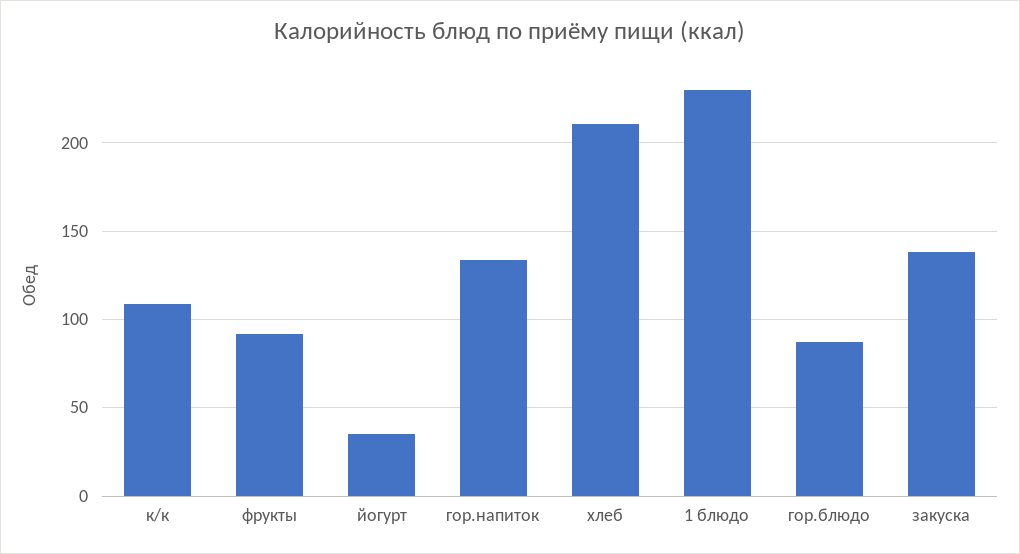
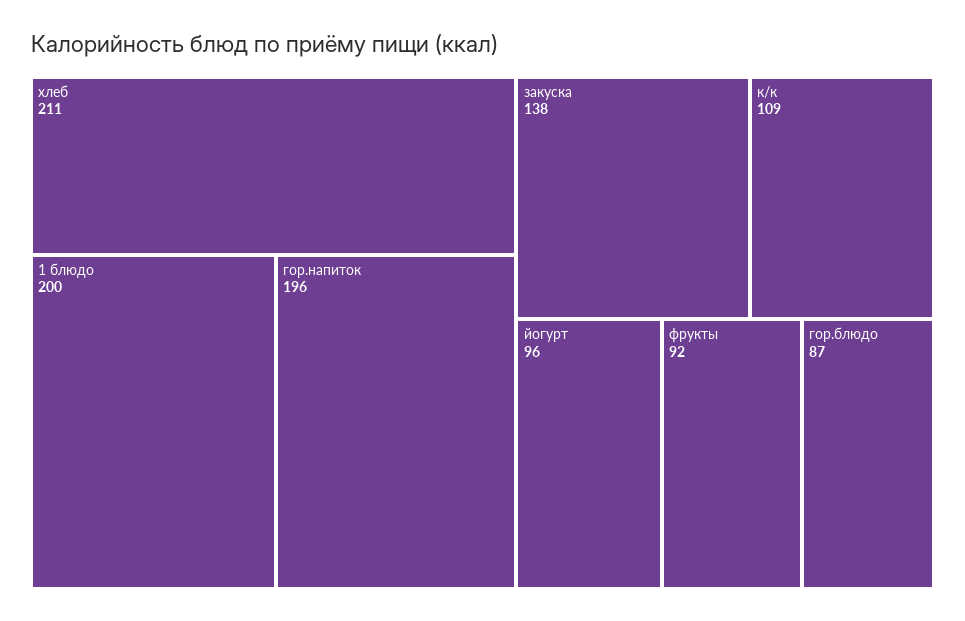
  {
    "к/к": 109,
    "фрукты": 92,
-   "йогурт": 35,
+   "йогурт": 96,
-   "гор.напиток": 135,
+   "гор.напиток": 196,
    "хлеб": 211,
-   "1 блюдо": 230,
+   "1 блюдо": 200,
    "гор.блюдо": 87,
    "закуска": 138
  }

